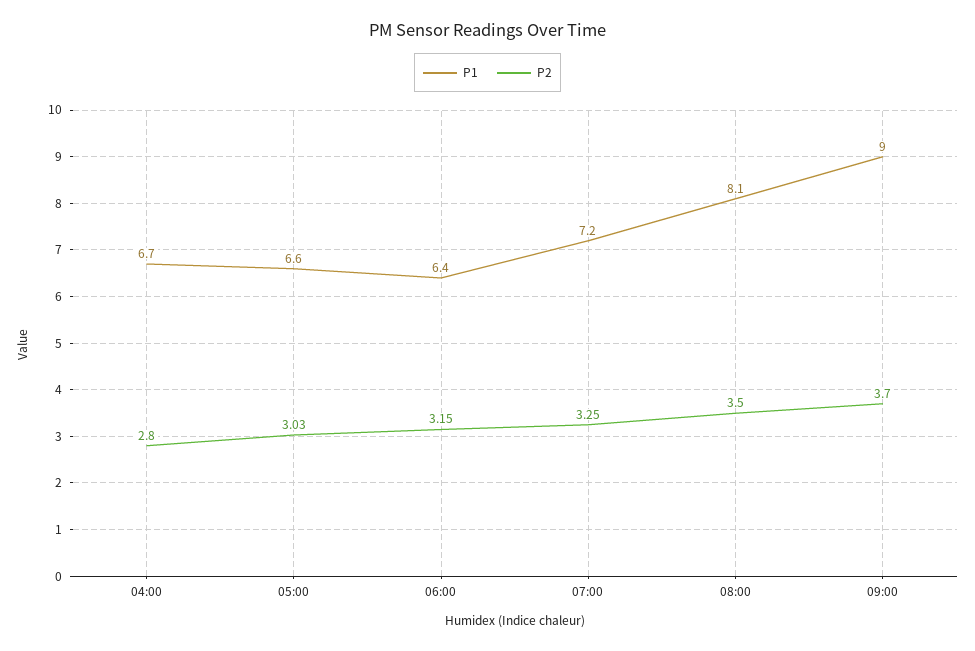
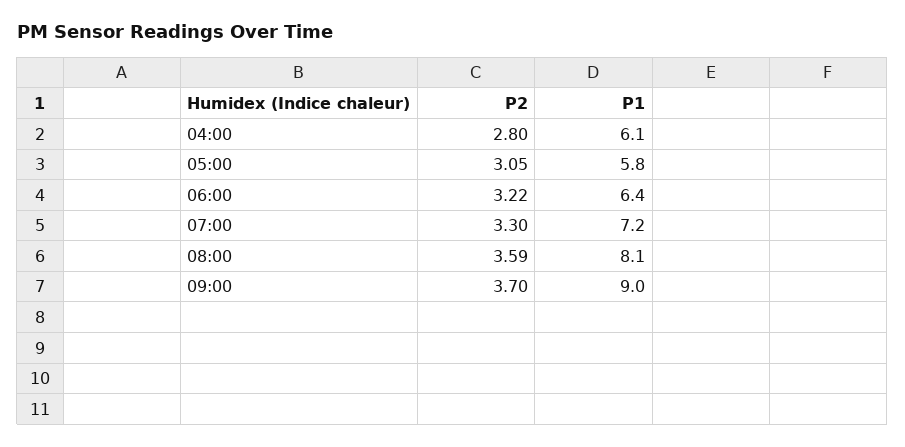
  {
    "P1": {
-     "04:00": 6.7,
+     "04:00": 6.1,
-     "05:00": 6.6,
+     "05:00": 5.8,
      "06:00": 6.4,
      "07:00": 7.2,
      "08:00": 8.1,
      "09:00": 9
    },
    "P2": {
      "04:00": 2.8,
-     "05:00": 3.03,
+     "05:00": 3.05,
-     "06:00": 3.15,
+     "06:00": 3.22,
-     "07:00": 3.25,
+     "07:00": 3.3,
-     "08:00": 3.5,
+     "08:00": 3.59,
      "09:00": 3.7
    }
  }

